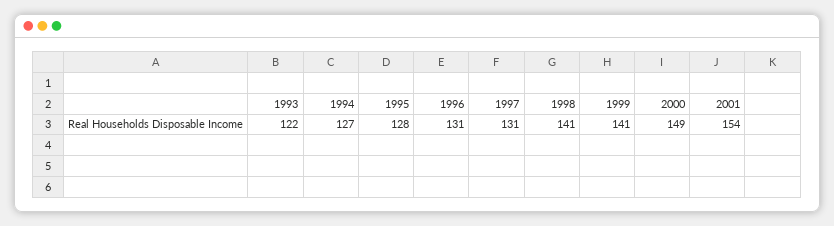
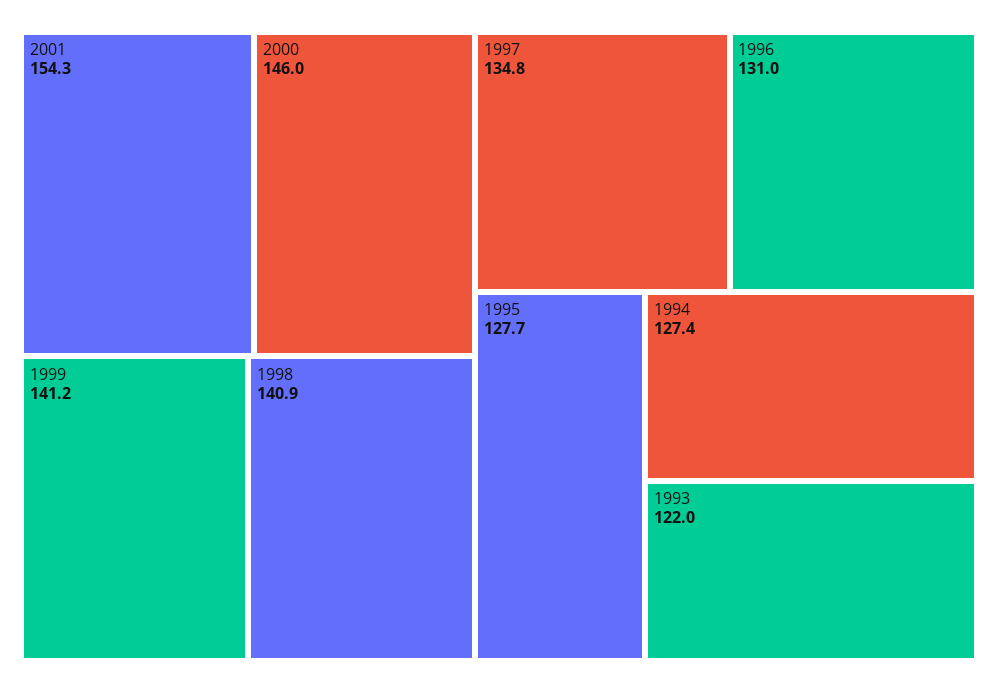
  {
    "1993": 122,
    "1994": 127.4,
    "1995": 127.7,
    "1996": 131,
-   "1997": 131,
+   "1997": 134.8,
    "1998": 140.9,
    "1999": 141.2,
-   "2000": 149,
+   "2000": 146,
    "2001": 154.3
  }

